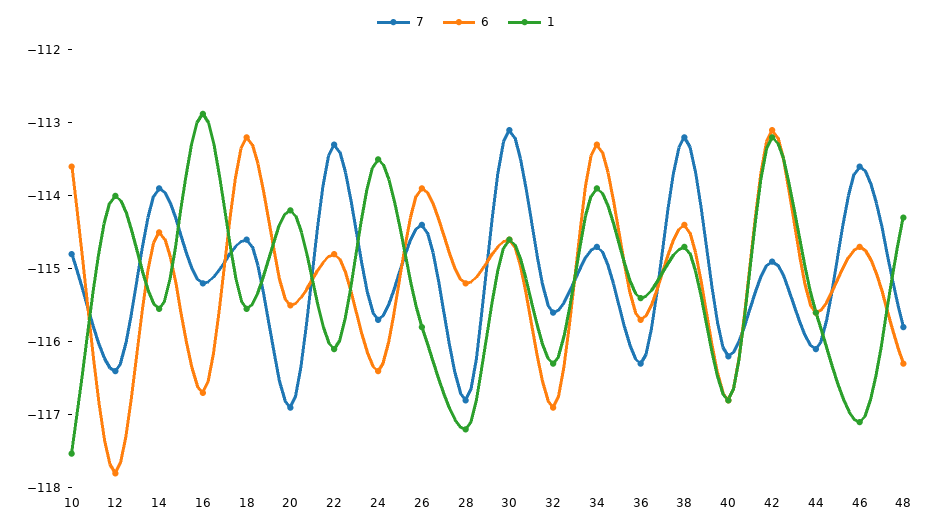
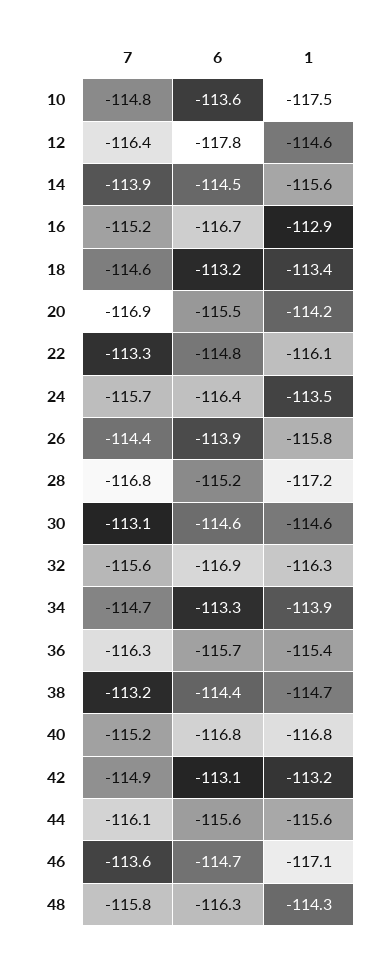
  {
    "7": {
      "10": -114.8,
      "12": -116.4,
      "14": -113.9,
      "16": -115.2,
      "18": -114.6,
      "20": -116.9,
      "22": -113.3,
      "24": -115.7,
      "26": -114.4,
      "28": -116.8,
      "30": -113.1,
      "32": -115.6,
      "34": -114.7,
      "36": -116.3,
      "38": -113.2,
-     "40": -116.2,
+     "40": -115.2,
      "42": -114.9,
      "44": -116.1,
      "46": -113.6,
      "48": -115.8
    },
    "6": {
      "10": -113.6,
      "12": -117.8,
      "14": -114.5,
      "16": -116.7,
      "18": -113.2,
      "20": -115.5,
      "22": -114.8,
      "24": -116.4,
      "26": -113.9,
      "28": -115.2,
      "30": -114.6,
      "32": -116.9,
      "34": -113.3,
      "36": -115.7,
      "38": -114.4,
      "40": -116.8,
      "42": -113.1,
      "44": -115.6,
      "46": -114.7,
      "48": -116.3
    },
    "1": {
      "10": -117.5,
-     "12": -114,
+     "12": -114.6,
      "14": -115.6,
      "16": -112.9,
-     "18": -115.6,
+     "18": -113.4,
      "20": -114.2,
      "22": -116.1,
      "24": -113.5,
      "26": -115.8,
      "28": -117.2,
      "30": -114.6,
      "32": -116.3,
      "34": -113.9,
      "36": -115.4,
      "38": -114.7,
      "40": -116.8,
      "42": -113.2,
      "44": -115.6,
      "46": -117.1,
      "48": -114.3
    }
  }

